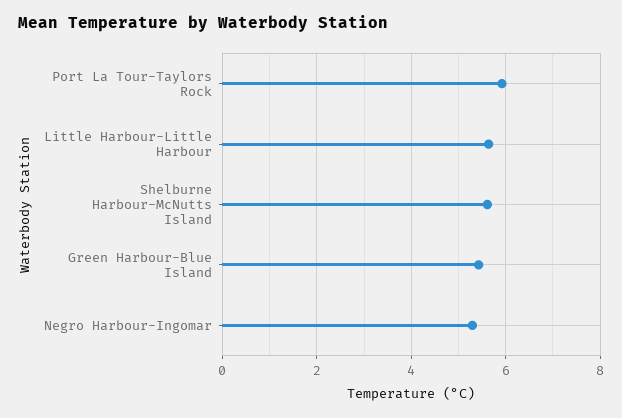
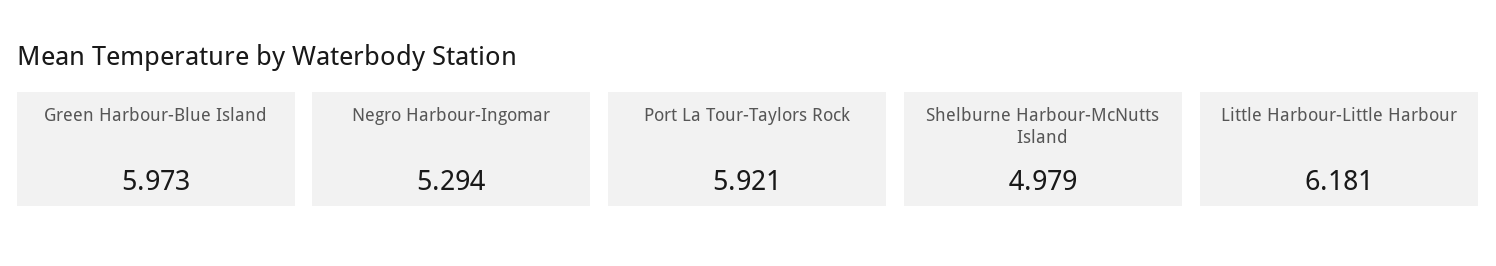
  {
    "Port La Tour-Taylors Rock": 5.921,
-   "Little Harbour-Little Harbour": 5.6,
+   "Little Harbour-Little Harbour": 6.181,
-   "Shelburne Harbour-McNutts Island": 5.6,
+   "Shelburne Harbour-McNutts Island": 4.979,
-   "Green Harbour-Blue Island": 5.4,
+   "Green Harbour-Blue Island": 5.973,
    "Negro Harbour-Ingomar": 5.294
  }

